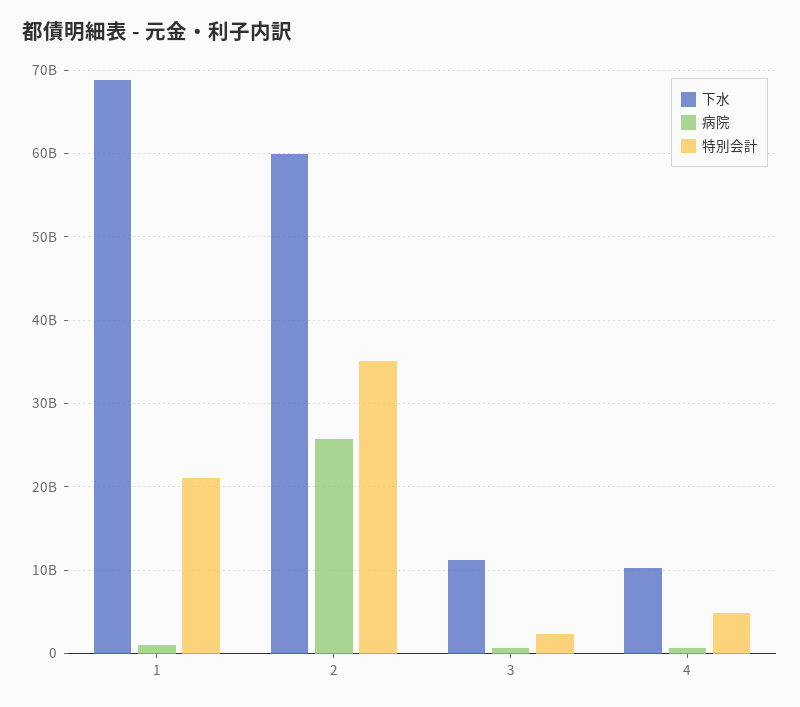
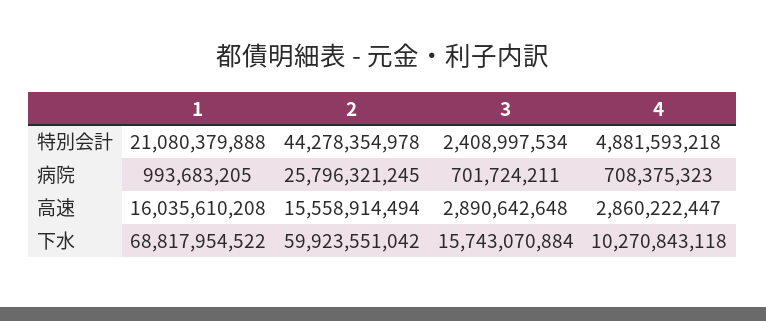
  {
    "下水": {
      "1": 68817954522,
      "2": 59923551042,
-     "3": 11000000000,
+     "3": 15743070884,
      "4": 10270843118
    },
    "病院": {
      "1": 993683205,
      "2": 25796321245,
      "3": 701724211,
      "4": 708375323
    },
    "特別会計": {
      "1": 21080379888,
-     "2": 35000000000,
+     "2": 44278354978,
      "3": 2408997534,
      "4": 4881593218
-   }
+   },
+   "高速": {
+     "1": 16035610208,
+     "2": 15558914494,
+     "3": 2890642648,
+     "4": 2860222447
+   }
  }

